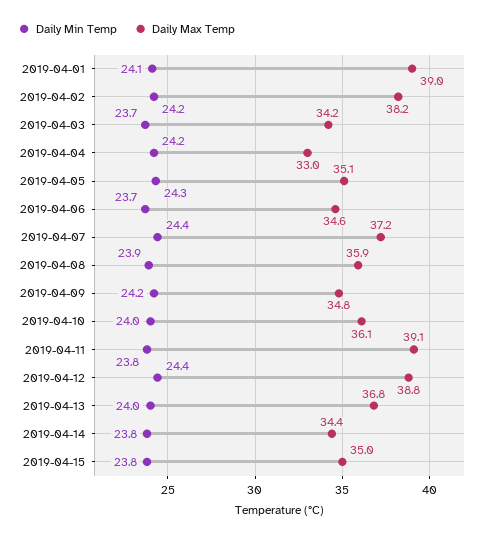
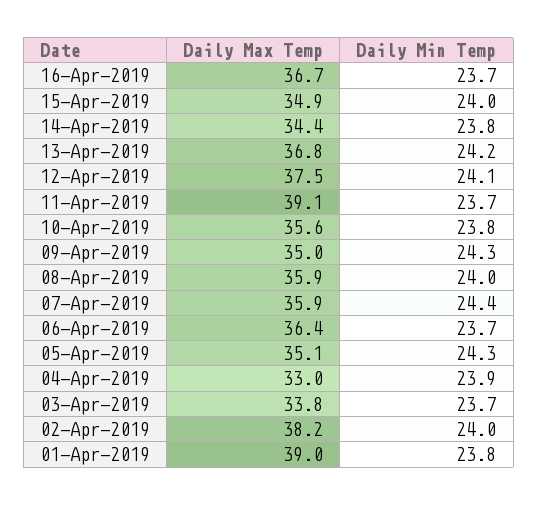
  {
    "Daily Min Temp": {
-     "2019-04-01": 24.1,
+     "2019-04-01": 23.8,
-     "2019-04-02": 24.2,
+     "2019-04-02": 24,
      "2019-04-03": 23.7,
-     "2019-04-04": 24.2,
+     "2019-04-04": 23.9,
      "2019-04-05": 24.3,
      "2019-04-06": 23.7,
      "2019-04-07": 24.4,
-     "2019-04-08": 23.9,
+     "2019-04-08": 24,
-     "2019-04-09": 24.2,
+     "2019-04-09": 24.3,
-     "2019-04-10": 24,
+     "2019-04-10": 23.8,
-     "2019-04-11": 23.8,
+     "2019-04-11": 23.7,
-     "2019-04-12": 24.4,
+     "2019-04-12": 24.1,
-     "2019-04-13": 24,
+     "2019-04-13": 24.2,
      "2019-04-14": 23.8,
-     "2019-04-15": 23.8
+     "2019-04-15": 24,
+     "16-Apr-2019": 23.7
    },
    "Daily Max Temp": {
      "2019-04-01": 39,
      "2019-04-02": 38.2,
-     "2019-04-03": 34.2,
+     "2019-04-03": 33.8,
      "2019-04-04": 33,
      "2019-04-05": 35.1,
-     "2019-04-06": 34.6,
+     "2019-04-06": 36.4,
-     "2019-04-07": 37.2,
+     "2019-04-07": 35.9,
      "2019-04-08": 35.9,
-     "2019-04-09": 34.8,
+     "2019-04-09": 35,
-     "2019-04-10": 36.1,
+     "2019-04-10": 35.6,
      "2019-04-11": 39.1,
-     "2019-04-12": 38.8,
+     "2019-04-12": 37.5,
      "2019-04-13": 36.8,
      "2019-04-14": 34.4,
-     "2019-04-15": 35
+     "2019-04-15": 34.9,
+     "16-Apr-2019": 36.7
    }
  }

